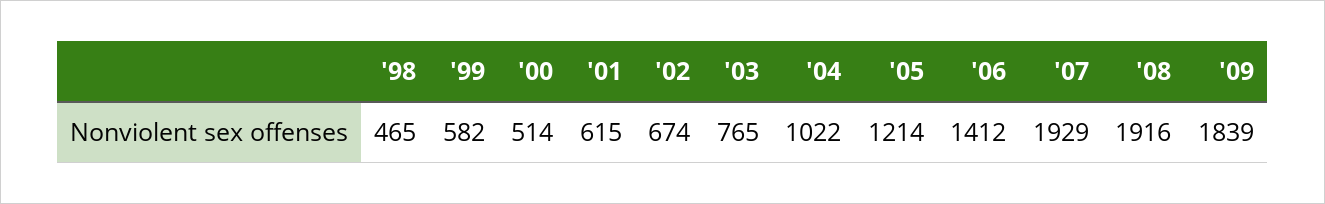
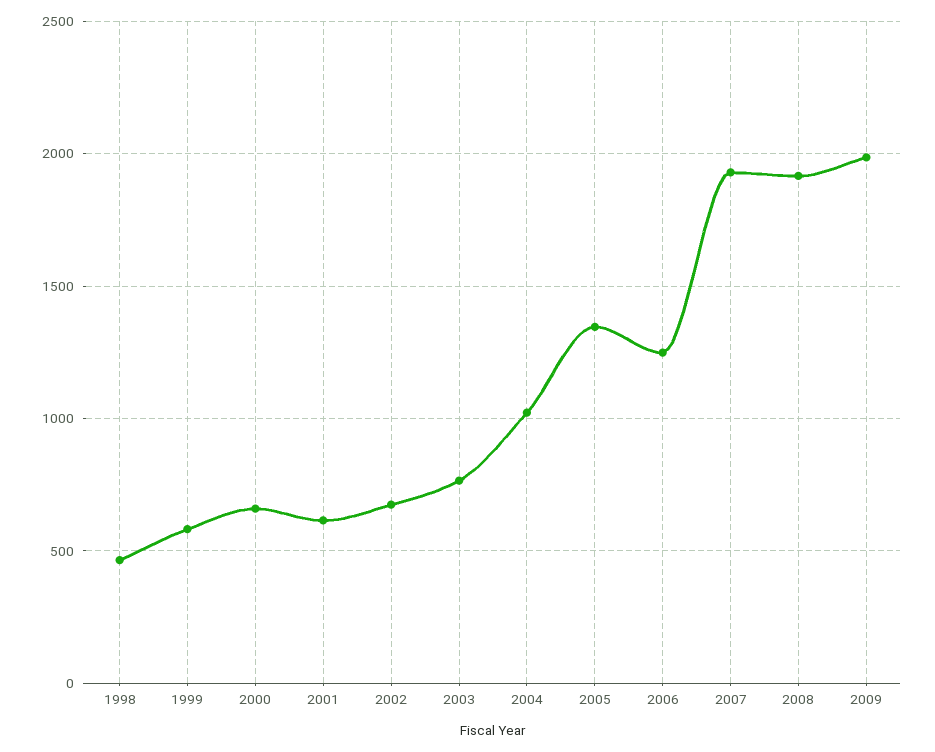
  {
    "'98": 465,
    "'99": 582,
-   "'00": 514,
+   "'00": 650,
    "'01": 615,
    "'02": 674,
    "'03": 765,
    "'04": 1022,
-   "'05": 1214,
+   "'05": 1350,
-   "'06": 1412,
+   "'06": 1250,
    "'07": 1929,
    "'08": 1916,
-   "'09": 1839
+   "'09": 2000
  }

